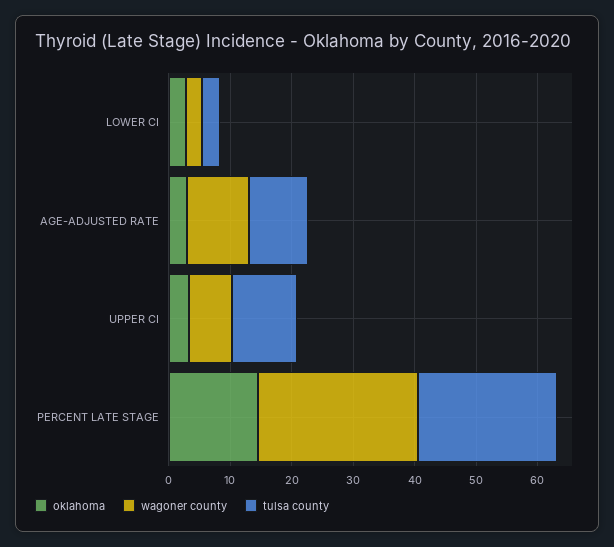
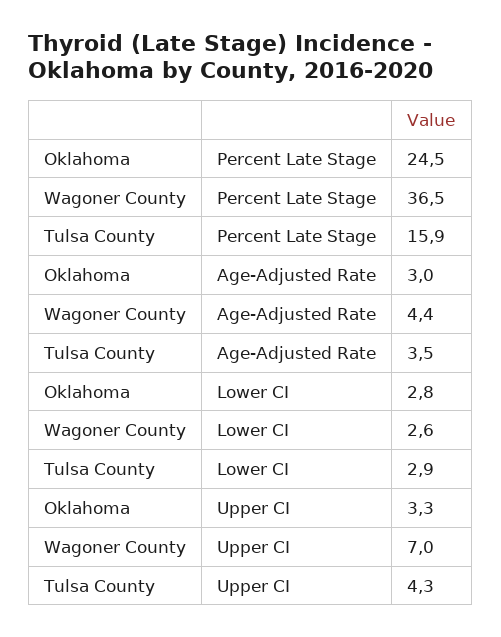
  {
    "oklahoma": {
      "LOWER CI": 2.8,
      "AGE-ADJUSTED RATE": 3,
      "UPPER CI": 3.3,
-     "PERCENT LATE STAGE": 14
+     "PERCENT LATE STAGE": 24.5
    },
    "wagoner county": {
      "LOWER CI": 2.6,
-     "AGE-ADJUSTED RATE": 10,
+     "AGE-ADJUSTED RATE": 4.4,
      "UPPER CI": 7,
-     "PERCENT LATE STAGE": 26
+     "PERCENT LATE STAGE": 36.5
    },
    "tulsa county": {
      "LOWER CI": 2.9,
-     "AGE-ADJUSTED RATE": 10,
+     "AGE-ADJUSTED RATE": 3.5,
-     "UPPER CI": 10,
+     "UPPER CI": 4.3,
-     "PERCENT LATE STAGE": 22
+     "PERCENT LATE STAGE": 15.9
    }
  }

